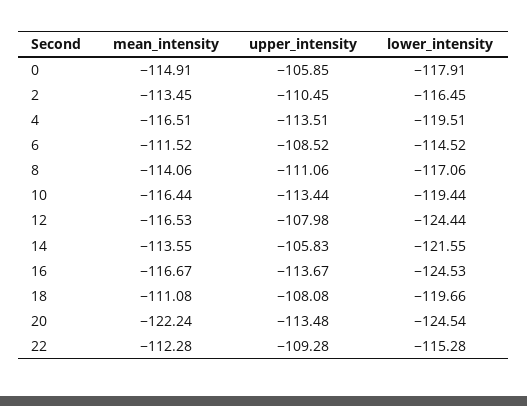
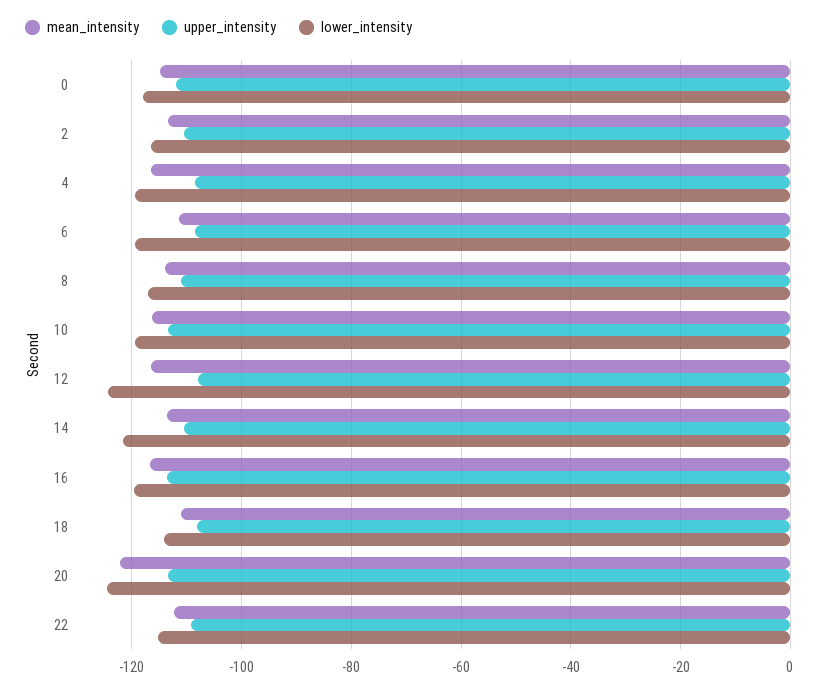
  {
    "mean_intensity": {
      "0": -114.91,
      "2": -113.45,
      "4": -116.51,
      "6": -111.52,
      "8": -114.06,
      "10": -116.44,
      "12": -116.53,
      "14": -113.55,
      "16": -116.67,
      "18": -111.08,
      "20": -122.24,
      "22": -112.28
    },
    "upper_intensity": {
-     "0": -105.85,
+     "0": -112,
      "2": -110.45,
-     "4": -113.51,
+     "4": -108,
      "6": -108.52,
      "8": -111.06,
      "10": -113.44,
      "12": -107.98,
-     "14": -105.83,
+     "14": -110,
      "16": -113.67,
      "18": -108.08,
      "20": -113.48,
      "22": -109.28
    },
    "lower_intensity": {
      "0": -117.91,
      "2": -116.45,
      "4": -119.51,
-     "6": -114.52,
+     "6": -120,
      "8": -117.06,
      "10": -119.44,
      "12": -124.44,
      "14": -121.55,
-     "16": -124.53,
+     "16": -120,
-     "18": -119.66,
+     "18": -114,
      "20": -124.54,
      "22": -115.28
    }
  }

